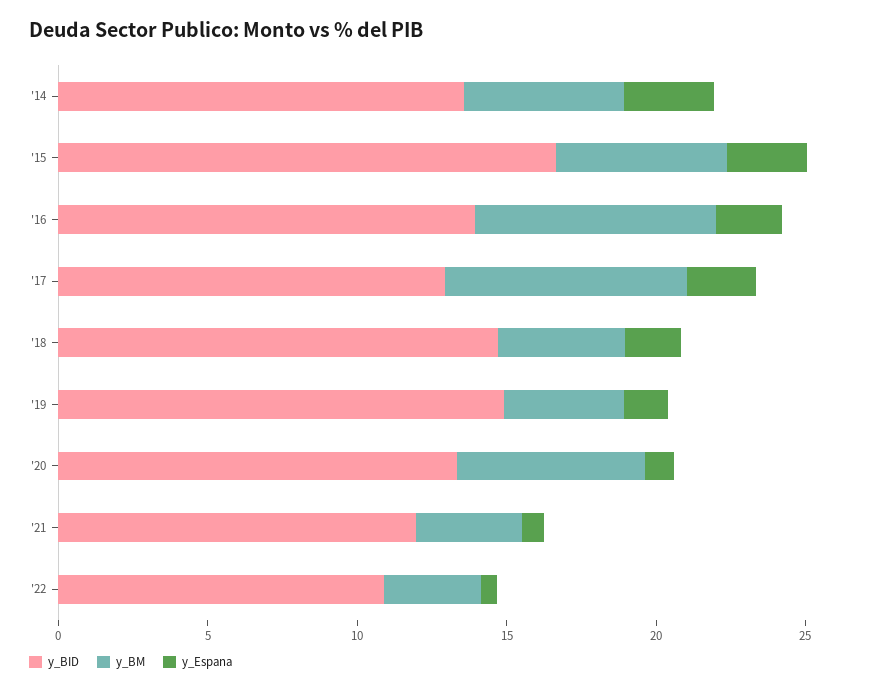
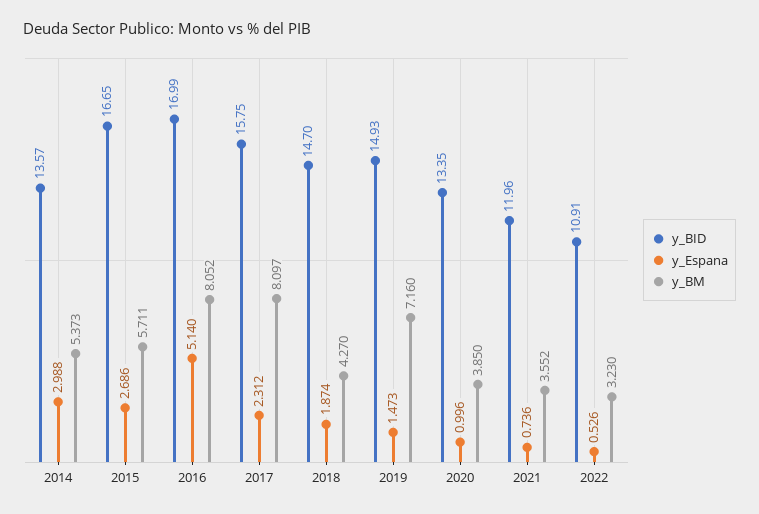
  {
    "y_BID": {
      "'14": 13.57,
      "'15": 16.65,
-     "'16": 14,
+     "'16": 16.99,
-     "'17": 13,
+     "'17": 15.75,
      "'18": 14.7,
      "'19": 14.93,
      "'20": 13.35,
      "'21": 11.96,
      "'22": 10.91
    },
    "y_BM": {
      "'14": 5.373,
      "'15": 5.711,
      "'16": 8.052,
      "'17": 8.097,
      "'18": 4.27,
-     "'19": 4,
+     "'19": 7.16,
-     "'20": 6,
+     "'20": 3.85,
      "'21": 3.552,
      "'22": 3.23
    },
    "y_Espana": {
      "'14": 2.988,
      "'15": 2.686,
-     "'16": 2,
+     "'16": 5.14,
      "'17": 2.312,
      "'18": 1.874,
      "'19": 1.473,
      "'20": 0.996,
      "'21": 0.736,
      "'22": 0.526
    }
  }

